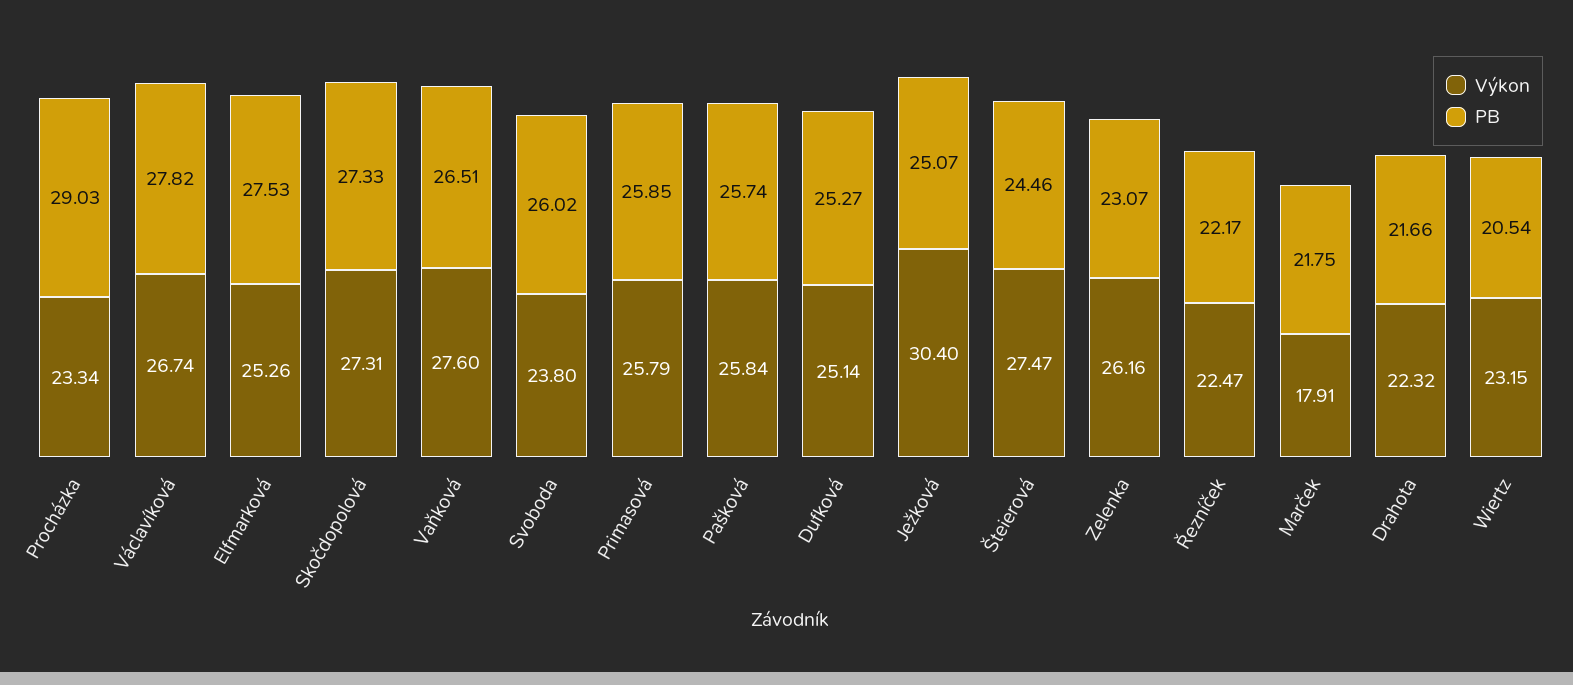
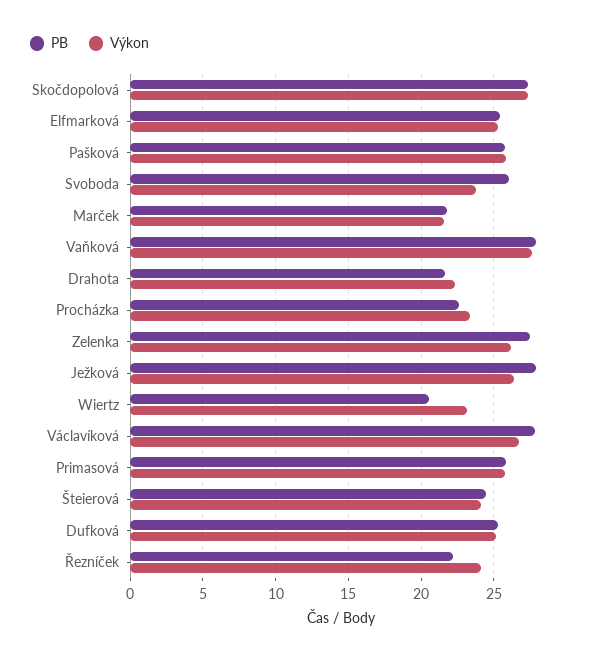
  {
    "Výkon": {
      "Procházka": 23.34,
      "Václavíková": 26.74,
      "Elfmarková": 25.26,
      "Skočdopolová": 27.31,
      "Vaňková": 27.6,
      "Svoboda": 23.8,
      "Primasová": 25.79,
      "Pašková": 25.84,
      "Dufková": 25.14,
-     "Ježková": 30.4,
+     "Ježková": 26.5,
-     "Šteierová": 27.47,
+     "Šteierová": 24,
      "Zelenka": 26.16,
-     "Řezníček": 22.47,
+     "Řezníček": 24,
-     "Marček": 17.91,
+     "Marček": 21.5,
      "Drahota": 22.32,
      "Wiertz": 23.15
    },
    "PB": {
-     "Procházka": 29.03,
+     "Procházka": 22.5,
      "Václavíková": 27.82,
-     "Elfmarková": 27.53,
+     "Elfmarková": 25.5,
      "Skočdopolová": 27.33,
-     "Vaňková": 26.51,
+     "Vaňková": 28,
      "Svoboda": 26.02,
      "Primasová": 25.85,
      "Pašková": 25.74,
      "Dufková": 25.27,
-     "Ježková": 25.07,
+     "Ježková": 28,
      "Šteierová": 24.46,
-     "Zelenka": 23.07,
+     "Zelenka": 27.5,
      "Řezníček": 22.17,
      "Marček": 21.75,
      "Drahota": 21.66,
      "Wiertz": 20.54
    }
  }

